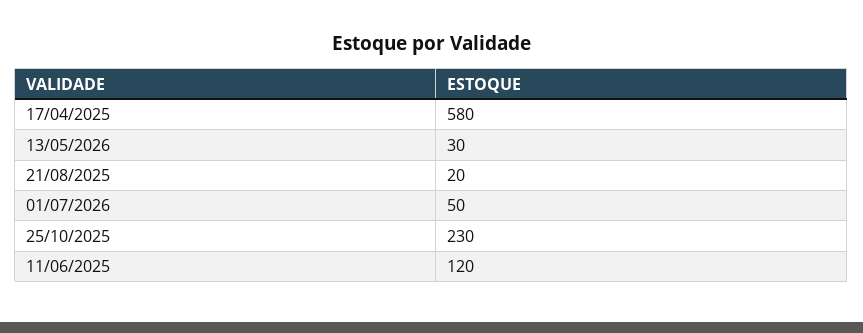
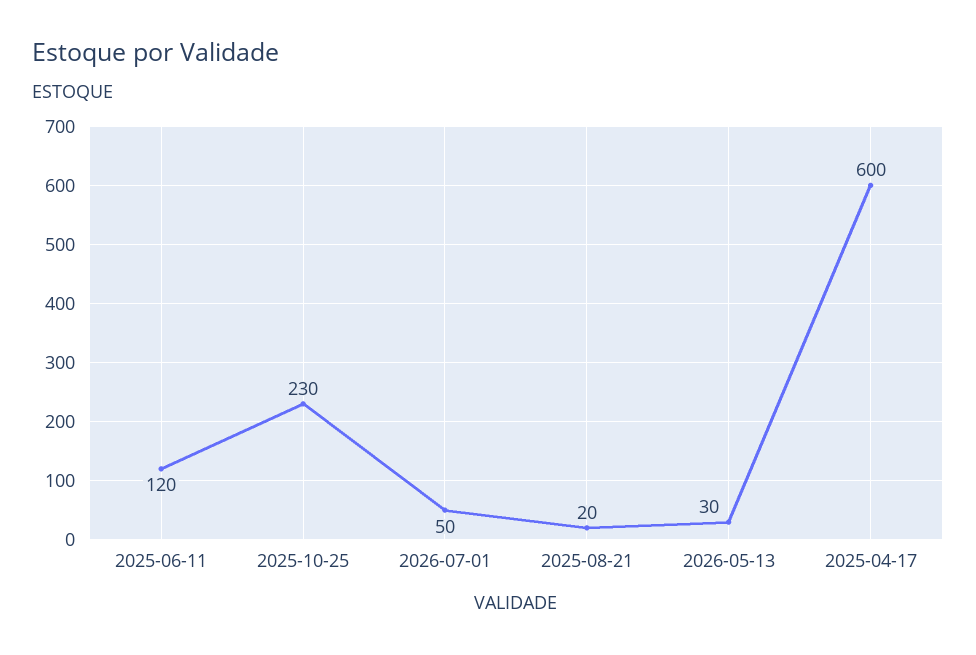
  {
-   "17/04/2025": 580,
+   "17/04/2025": 600,
    "13/05/2026": 30,
    "21/08/2025": 20,
    "01/07/2026": 50,
    "25/10/2025": 230,
    "11/06/2025": 120
  }

